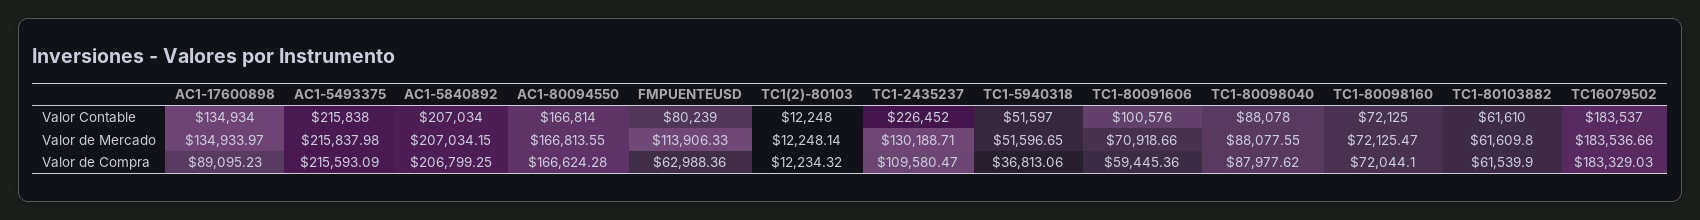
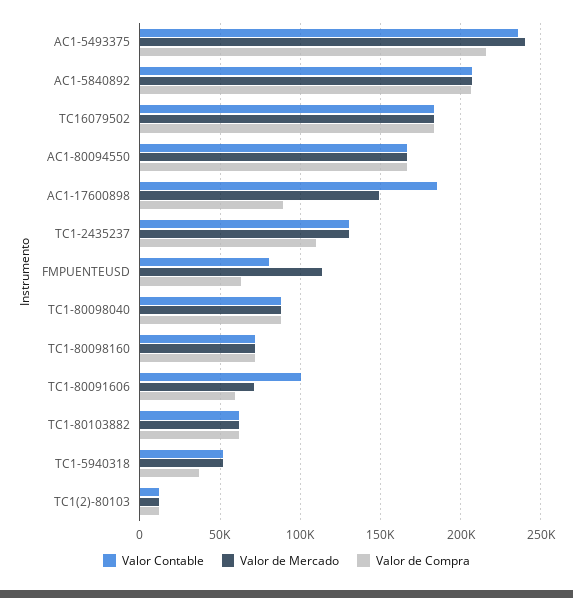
  {
    "Valor Contable": {
-     "AC1-17600898": 134934,
+     "AC1-17600898": 185000,
-     "AC1-5493375": 215838,
+     "AC1-5493375": 235000,
      "AC1-5840892": 207034,
      "AC1-80094550": 166814,
      "FMPUENTEUSD": 80239,
      "TC1(2)-80103": 12248,
-     "TC1-2435237": 226452,
+     "TC1-2435237": 130000,
      "TC1-5940318": 51597,
      "TC1-80091606": 100576,
      "TC1-80098040": 88078,
      "TC1-80098160": 72125,
      "TC1-80103882": 61610,
      "TC16079502": 183537
    },
    "Valor de Mercado": {
-     "AC1-17600898": 134933.97,
+     "AC1-17600898": 150000,
-     "AC1-5493375": 215837.98,
+     "AC1-5493375": 240000,
      "AC1-5840892": 207034.15,
      "AC1-80094550": 166813.55,
      "FMPUENTEUSD": 113906.33,
      "TC1(2)-80103": 12248.14,
      "TC1-2435237": 130188.71,
      "TC1-5940318": 51596.65,
      "TC1-80091606": 70918.66,
      "TC1-80098040": 88077.55,
      "TC1-80098160": 72125.47,
      "TC1-80103882": 61609.8,
      "TC16079502": 183536.66
    },
    "Valor de Compra": {
      "AC1-17600898": 89095.23,
      "AC1-5493375": 215593.09,
      "AC1-5840892": 206799.25,
      "AC1-80094550": 166624.28,
      "FMPUENTEUSD": 62988.36,
      "TC1(2)-80103": 12234.32,
      "TC1-2435237": 109580.47,
      "TC1-5940318": 36813.06,
      "TC1-80091606": 59445.36,
      "TC1-80098040": 87977.62,
      "TC1-80098160": 72044.1,
      "TC1-80103882": 61539.9,
      "TC16079502": 183329.03
    }
  }

